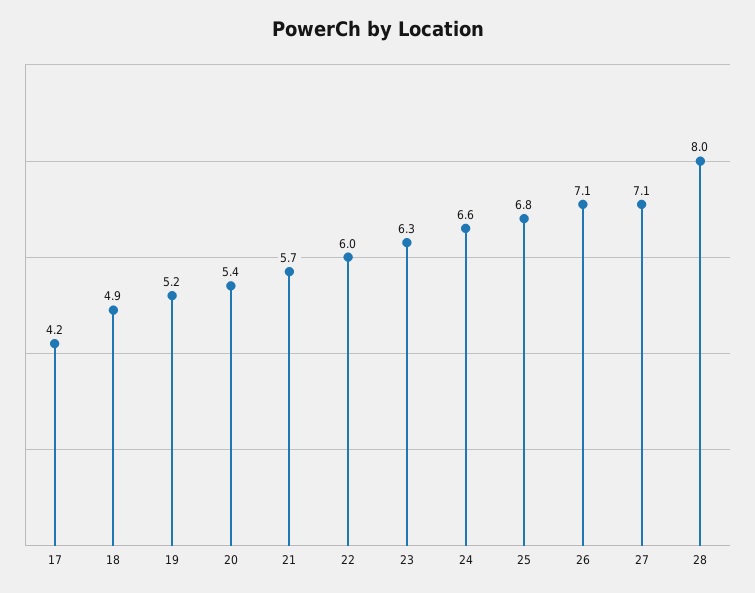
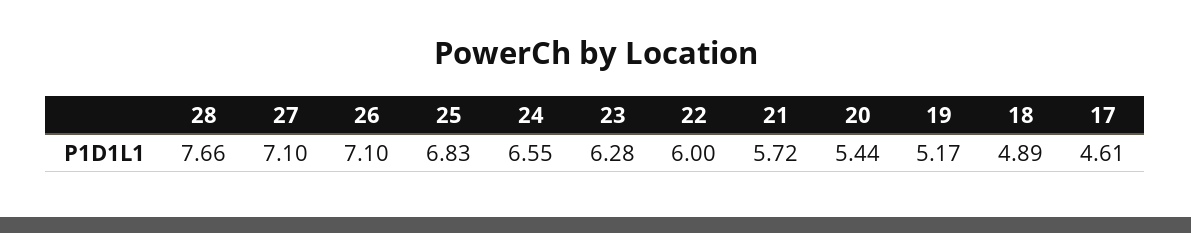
  {
-   "17": 4.2,
+   "17": 4.61,
    "18": 4.89,
    "19": 5.17,
    "20": 5.44,
    "21": 5.72,
    "22": 6,
    "23": 6.28,
    "24": 6.55,
    "25": 6.83,
    "26": 7.1,
    "27": 7.1,
-   "28": 8
+   "28": 7.66
  }

